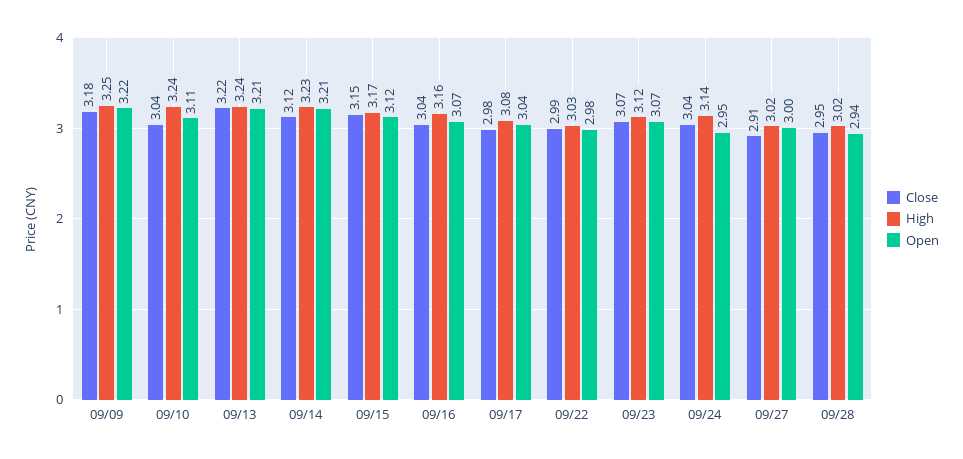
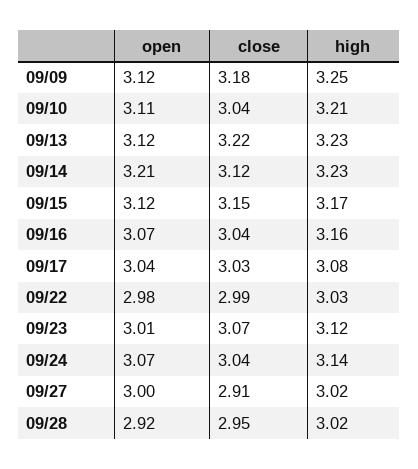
  {
    "Close": {
      "09/09": 3.18,
      "09/10": 3.04,
      "09/13": 3.22,
      "09/14": 3.12,
      "09/15": 3.15,
      "09/16": 3.04,
-     "09/17": 2.98,
+     "09/17": 3.03,
      "09/22": 2.99,
      "09/23": 3.07,
      "09/24": 3.04,
      "09/27": 2.91,
      "09/28": 2.95
    },
    "High": {
      "09/09": 3.25,
-     "09/10": 3.24,
+     "09/10": 3.21,
-     "09/13": 3.24,
+     "09/13": 3.23,
      "09/14": 3.23,
      "09/15": 3.17,
      "09/16": 3.16,
      "09/17": 3.08,
      "09/22": 3.03,
      "09/23": 3.12,
      "09/24": 3.14,
      "09/27": 3.02,
      "09/28": 3.02
    },
    "Open": {
-     "09/09": 3.22,
+     "09/09": 3.12,
      "09/10": 3.11,
-     "09/13": 3.21,
+     "09/13": 3.12,
      "09/14": 3.21,
      "09/15": 3.12,
      "09/16": 3.07,
      "09/17": 3.04,
      "09/22": 2.98,
-     "09/23": 3.07,
+     "09/23": 3.01,
-     "09/24": 2.95,
+     "09/24": 3.07,
      "09/27": 3,
-     "09/28": 2.94
+     "09/28": 2.92
    }
  }

